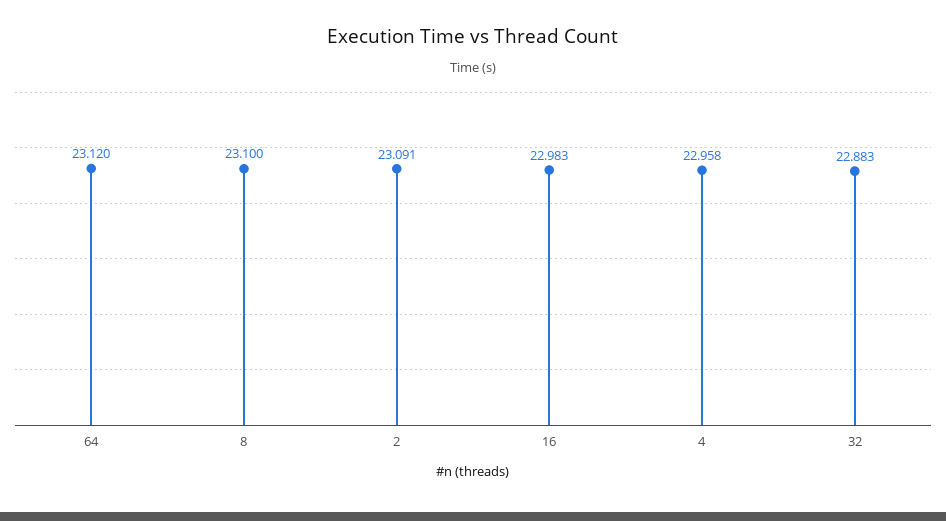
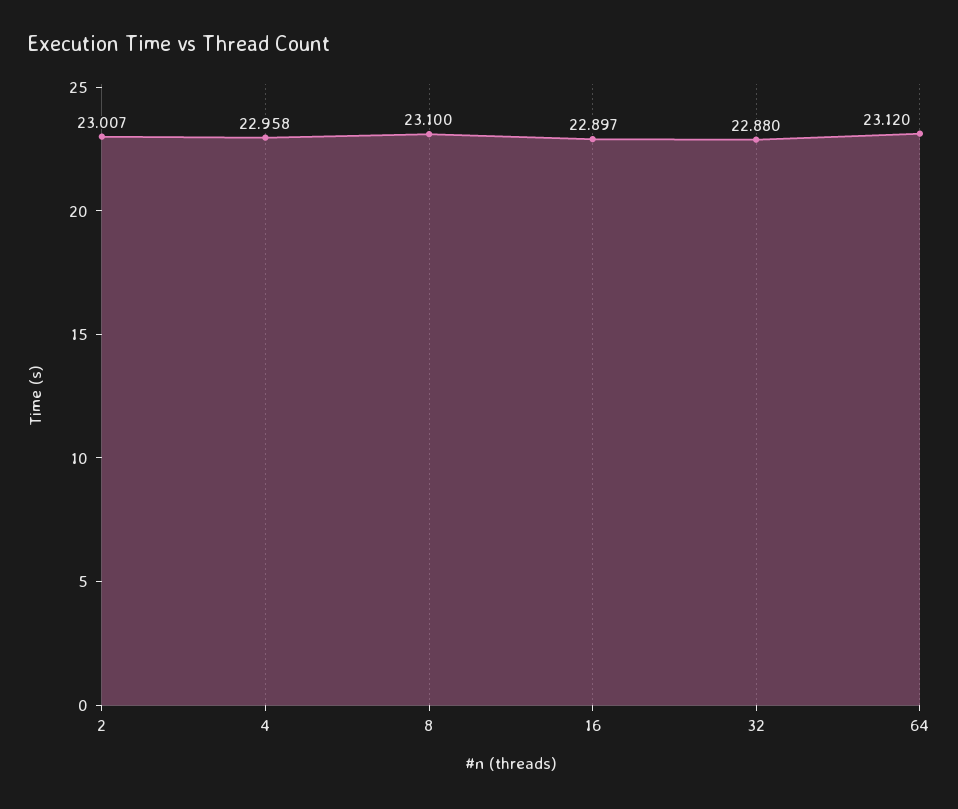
  {
    "64": 23.12,
    "8": 23.1,
-   "2": 23.091,
+   "2": 23.007,
-   "16": 22.983,
+   "16": 22.897,
    "4": 22.958,
-   "32": 22.883
+   "32": 22.88
  }

